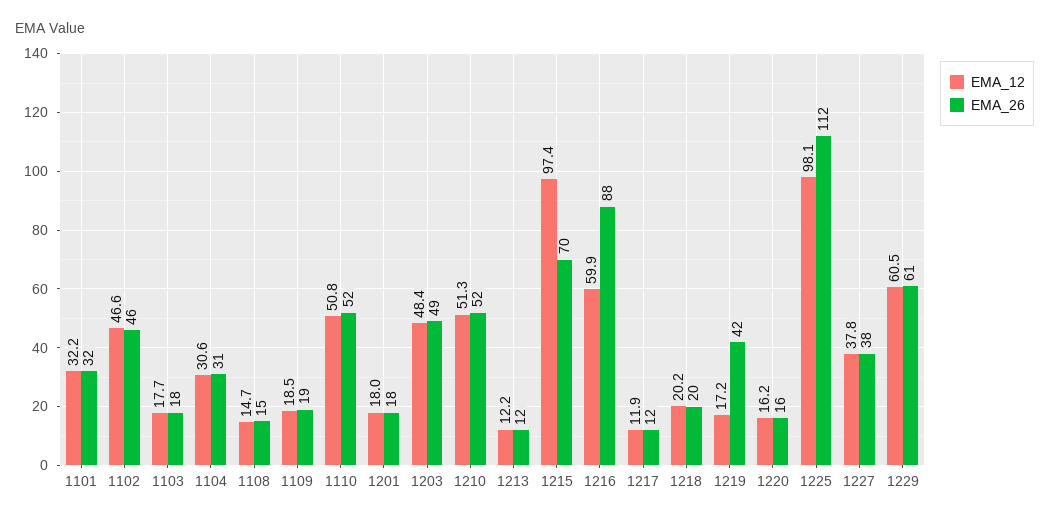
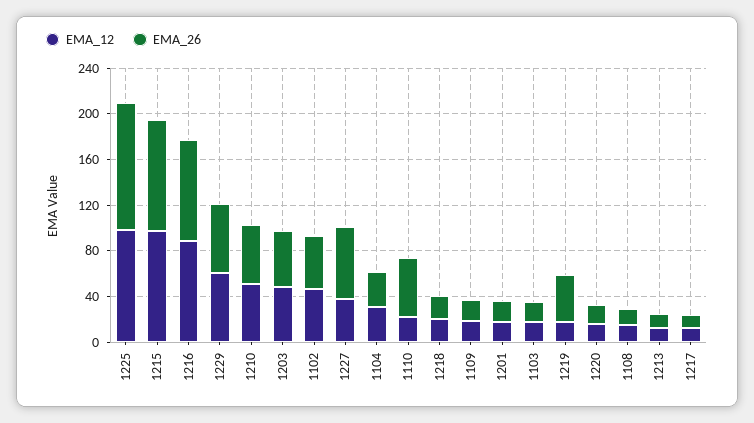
  {
    "EMA_12": {
-     "1101": 32.2,
      "1102": 46.6,
      "1103": 17.7,
      "1104": 30.6,
      "1108": 14.7,
      "1109": 18.5,
-     "1110": 50.8,
+     "1110": 20,
      "1201": 18,
      "1203": 48.4,
      "1210": 51.3,
      "1213": 12.2,
      "1215": 97.4,
-     "1216": 59.9,
+     "1216": 90,
      "1217": 11.9,
      "1218": 20.2,
      "1219": 17.2,
      "1220": 16.2,
      "1225": 98.1,
      "1227": 37.8,
      "1229": 60.5
    },
    "EMA_26": {
-     "1101": 32,
      "1102": 46,
      "1103": 18,
      "1104": 31,
      "1108": 15,
      "1109": 19,
      "1110": 52,
      "1201": 18,
      "1203": 49,
      "1210": 52,
      "1213": 12,
-     "1215": 70,
+     "1215": 100,
      "1216": 88,
      "1217": 12,
      "1218": 20,
      "1219": 42,
      "1220": 16,
      "1225": 112,
-     "1227": 38,
+     "1227": 60,
      "1229": 61
    }
  }

